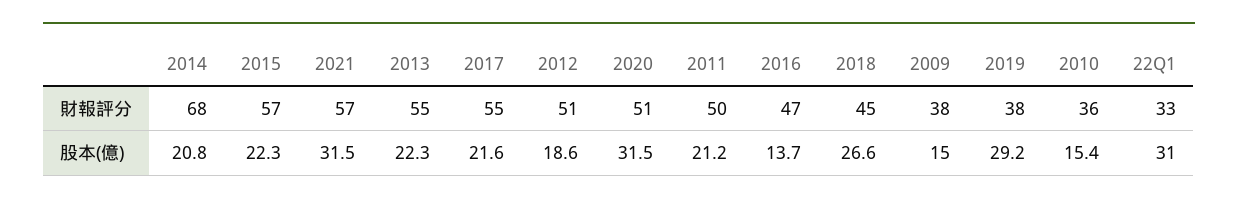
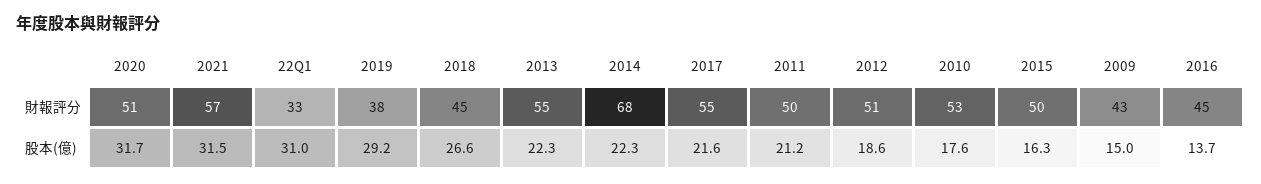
  {
    "2014": {
      "財報評分": 68,
-     "股本(億)": 20.8
+     "股本(億)": 22.3
    },
    "2015": {
-     "財報評分": 57,
+     "財報評分": 50,
-     "股本(億)": 22.3
+     "股本(億)": 16.3
    },
    "2021": {
      "財報評分": 57,
      "股本(億)": 31.5
    },
    "2013": {
      "財報評分": 55,
      "股本(億)": 22.3
    },
    "2017": {
      "財報評分": 55,
      "股本(億)": 21.6
    },
    "2012": {
      "財報評分": 51,
      "股本(億)": 18.6
    },
    "2020": {
      "財報評分": 51,
-     "股本(億)": 31.5
+     "股本(億)": 31.7
    },
    "2011": {
      "財報評分": 50,
      "股本(億)": 21.2
    },
    "2016": {
-     "財報評分": 47,
+     "財報評分": 45,
      "股本(億)": 13.7
    },
    "2018": {
      "財報評分": 45,
      "股本(億)": 26.6
    },
    "2009": {
-     "財報評分": 38,
+     "財報評分": 43,
      "股本(億)": 15
    },
    "2019": {
      "財報評分": 38,
      "股本(億)": 29.2
    },
    "2010": {
-     "財報評分": 36,
+     "財報評分": 53,
-     "股本(億)": 15.4
+     "股本(億)": 17.6
    },
    "22Q1": {
      "財報評分": 33,
      "股本(億)": 31
    }
  }

